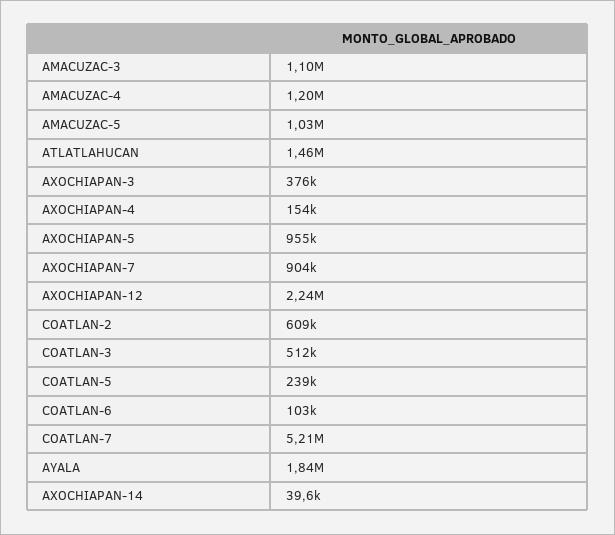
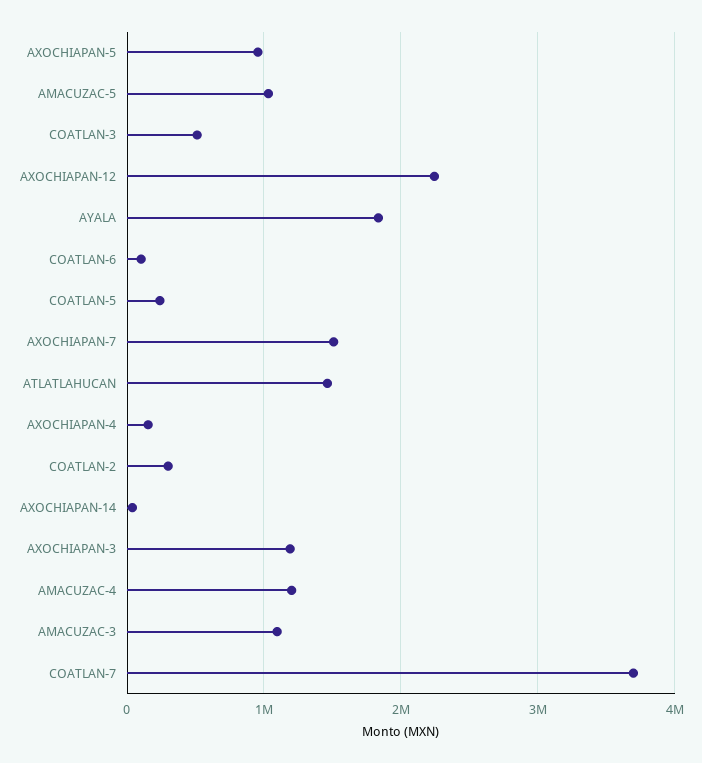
  {
    "AMACUZAC-3": 1100000,
    "AMACUZAC-4": 1200000,
    "AMACUZAC-5": 1030000,
    "ATLATLAHUCAN": 1460000,
-   "AXOCHIAPAN-3": 376000,
+   "AXOCHIAPAN-3": 1200000,
    "AXOCHIAPAN-4": 154000,
    "AXOCHIAPAN-5": 955000,
-   "AXOCHIAPAN-7": 904000,
+   "AXOCHIAPAN-7": 1500000,
    "AXOCHIAPAN-12": 2240000,
-   "COATLAN-2": 609000,
+   "COATLAN-2": 300000,
    "COATLAN-3": 512000,
    "COATLAN-5": 239000,
    "COATLAN-6": 103000,
-   "COATLAN-7": 5210000,
+   "COATLAN-7": 3700000,
    "AYALA": 1840000,
    "AXOCHIAPAN-14": 39600
  }

